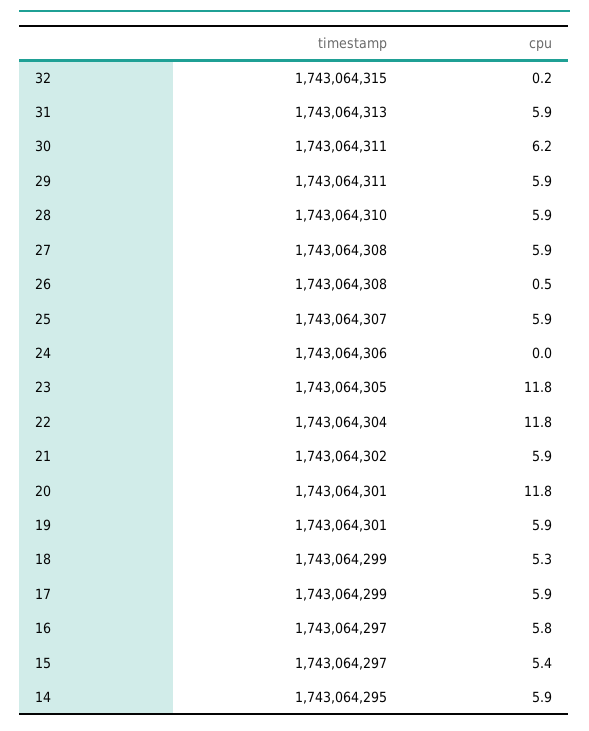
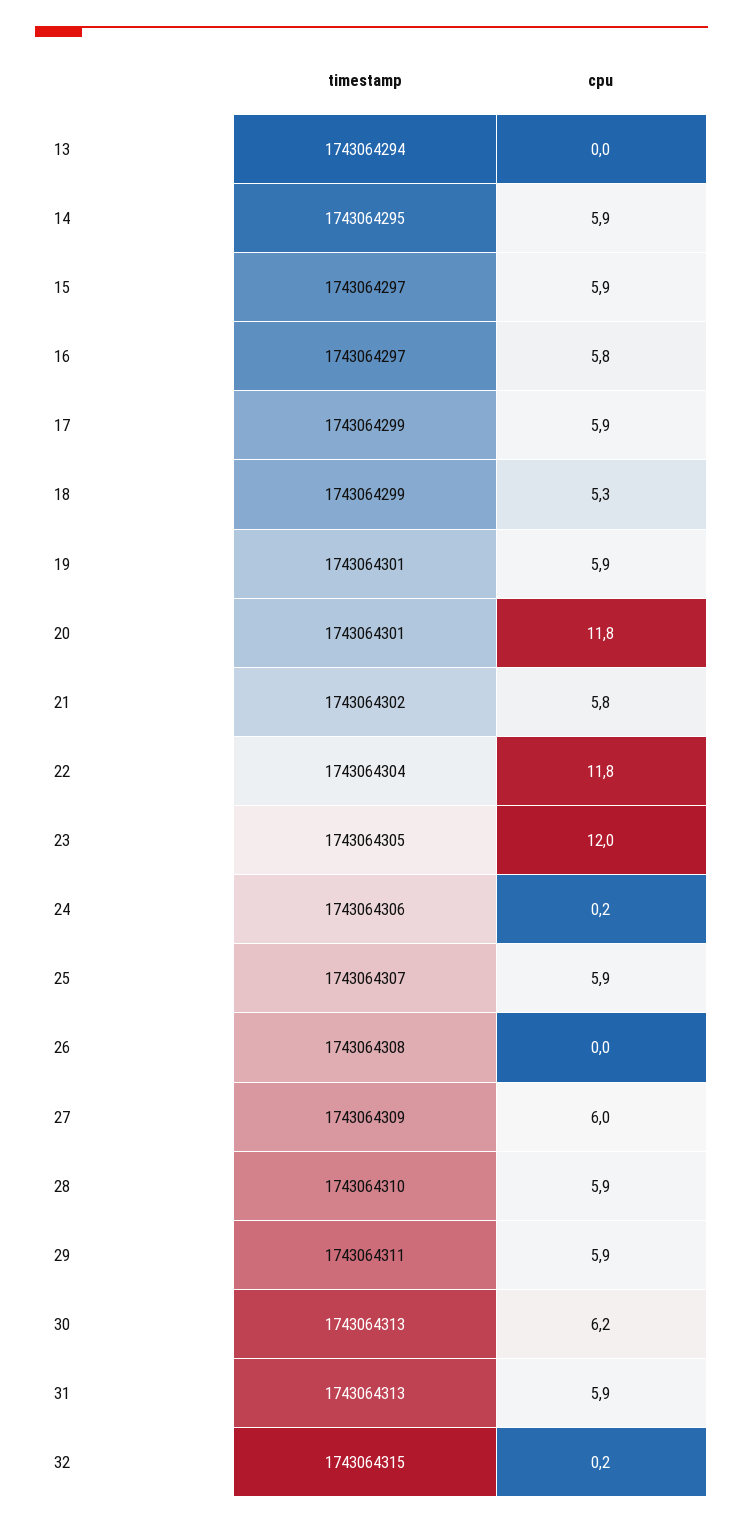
  {
    "timestamp": {
      "32": 1743064315,
      "31": 1743064313,
-     "30": 1743064311,
+     "30": 1743064313,
      "29": 1743064311,
      "28": 1743064310,
-     "27": 1743064308,
+     "27": 1743064309,
      "26": 1743064308,
      "25": 1743064307,
      "24": 1743064306,
      "23": 1743064305,
      "22": 1743064304,
      "21": 1743064302,
      "20": 1743064301,
      "19": 1743064301,
      "18": 1743064299,
      "17": 1743064299,
      "16": 1743064297,
      "15": 1743064297,
-     "14": 1743064295
+     "14": 1743064295,
+     "13": 1743064294
    },
    "cpu": {
      "32": 0.2,
      "31": 5.9,
      "30": 6.2,
      "29": 5.9,
      "28": 5.9,
-     "27": 5.9,
+     "27": 6,
-     "26": 0.5,
+     "26": 0,
      "25": 5.9,
-     "24": 0,
+     "24": 0.2,
-     "23": 11.8,
+     "23": 12,
      "22": 11.8,
-     "21": 5.9,
+     "21": 5.8,
      "20": 11.8,
      "19": 5.9,
      "18": 5.3,
      "17": 5.9,
      "16": 5.8,
-     "15": 5.4,
+     "15": 5.9,
-     "14": 5.9
+     "14": 5.9,
+     "13": 0
    }
  }

